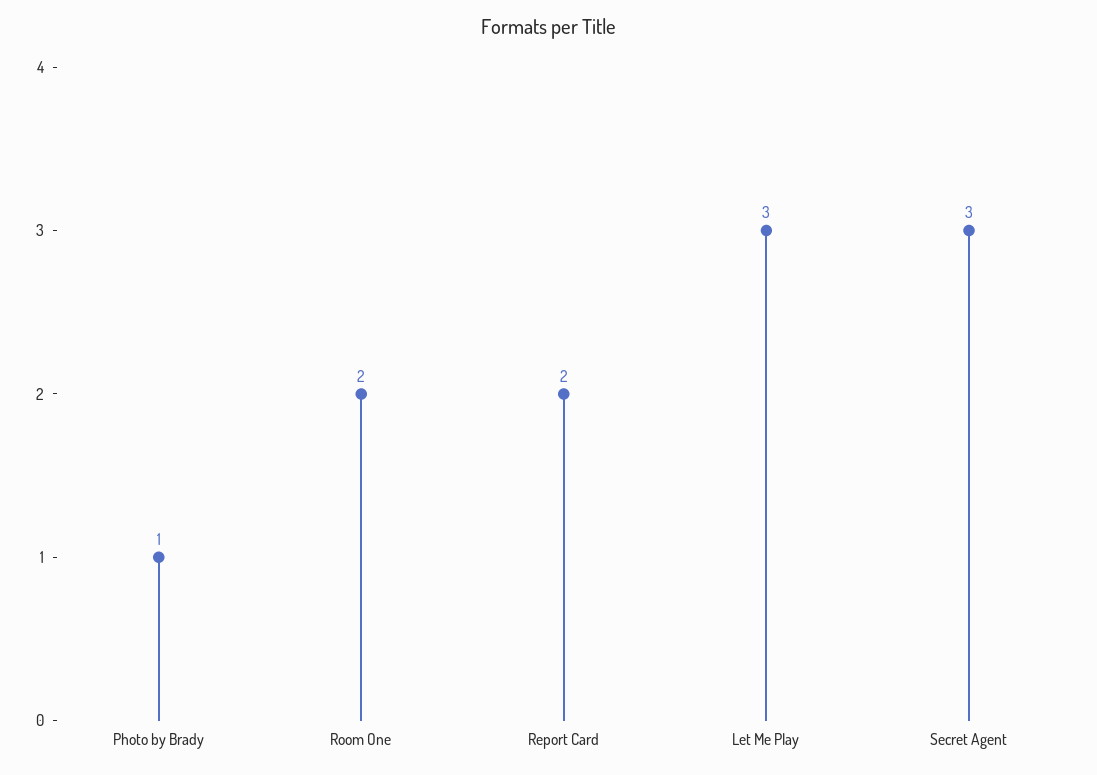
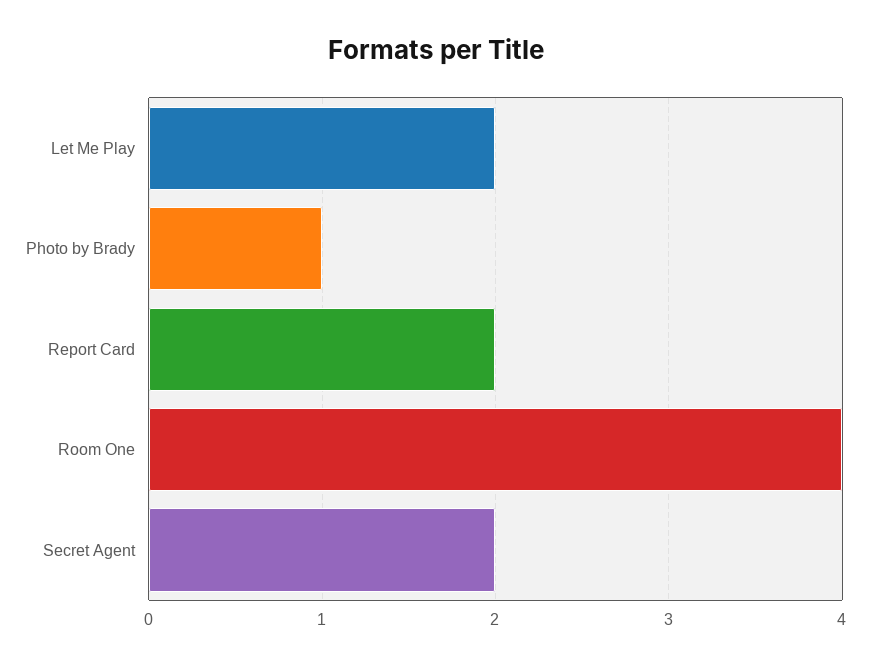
  {
    "Photo by Brady": 1,
-   "Room One": 2,
+   "Room One": 4,
    "Report Card": 2,
-   "Let Me Play": 3,
+   "Let Me Play": 2,
-   "Secret Agent": 3
+   "Secret Agent": 2
  }

